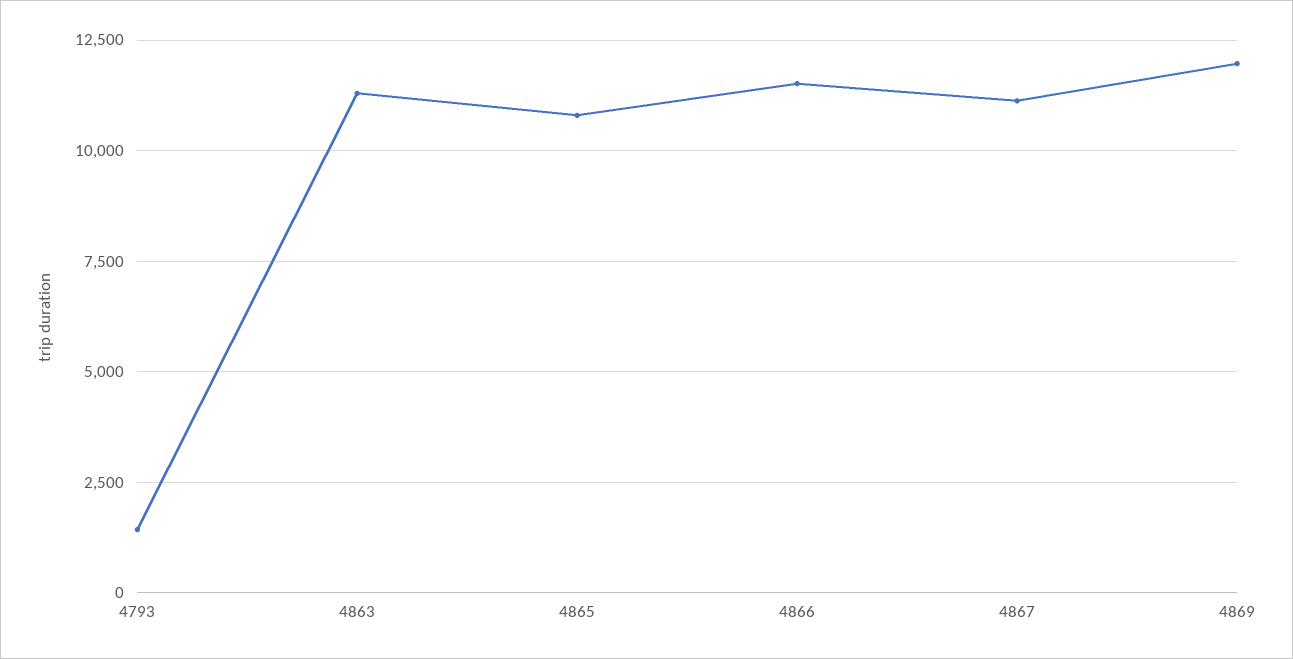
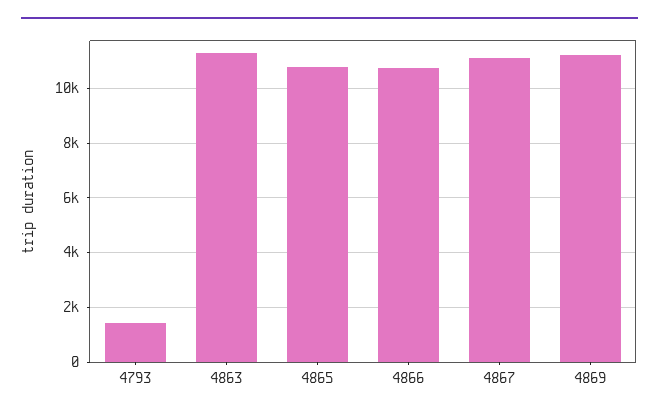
  {
    "4793": 1500,
    "4863": 11250,
    "4865": 10750,
-   "4866": 11500,
+   "4866": 10750,
    "4867": 11250,
-   "4869": 12000
+   "4869": 11250
  }

